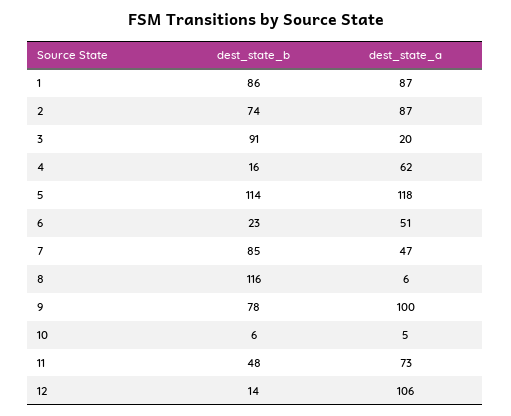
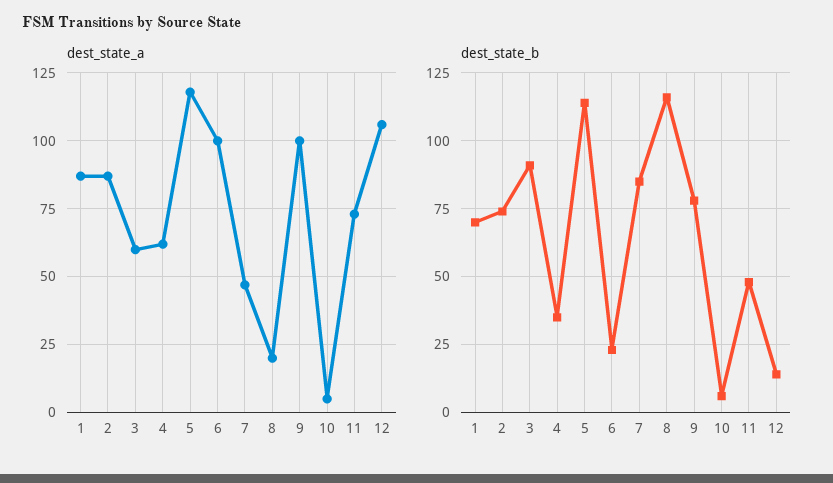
  {
    "dest_state_b": {
-     "1": 86,
+     "1": 70,
      "2": 74,
      "3": 91,
-     "4": 16,
+     "4": 35,
      "5": 114,
      "6": 23,
      "7": 85,
      "8": 116,
      "9": 78,
      "10": 6,
      "11": 48,
      "12": 14
    },
    "dest_state_a": {
      "1": 87,
      "2": 87,
-     "3": 20,
+     "3": 60,
      "4": 62,
      "5": 118,
-     "6": 51,
+     "6": 100,
      "7": 47,
-     "8": 6,
+     "8": 20,
      "9": 100,
      "10": 5,
      "11": 73,
      "12": 106
    }
  }

